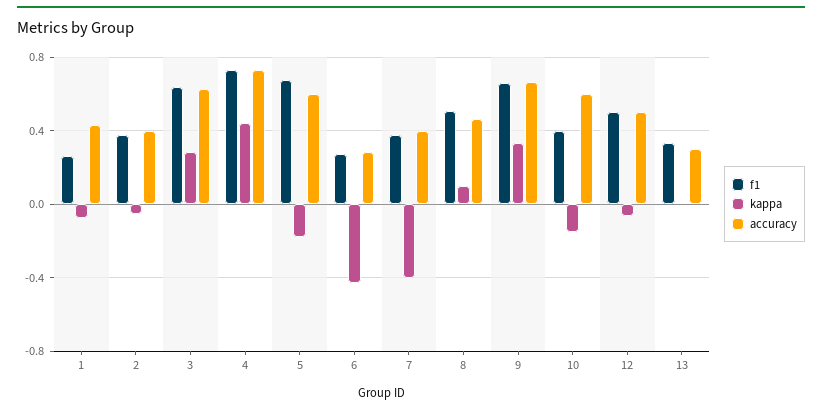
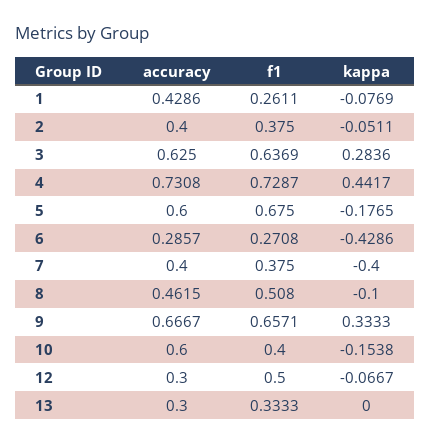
  {
    "f1": {
      "1": 0.2611,
      "2": 0.375,
      "3": 0.6369,
      "4": 0.7287,
      "5": 0.675,
      "6": 0.2708,
      "7": 0.375,
      "8": 0.508,
      "9": 0.6571,
      "10": 0.4,
      "12": 0.5,
      "13": 0.3333
    },
    "kappa": {
      "1": -0.0769,
      "2": -0.0511,
      "3": 0.2836,
      "4": 0.4417,
      "5": -0.1765,
      "6": -0.4286,
      "7": -0.4,
-     "8": 0.1,
+     "8": -0.1,
      "9": 0.3333,
      "10": -0.1538,
      "12": -0.0667,
      "13": 0
    },
    "accuracy": {
      "1": 0.4286,
      "2": 0.4,
      "3": 0.625,
      "4": 0.7308,
      "5": 0.6,
      "6": 0.2857,
      "7": 0.4,
      "8": 0.4615,
      "9": 0.6667,
      "10": 0.6,
-     "12": 0.5,
+     "12": 0.3,
      "13": 0.3
    }
  }

